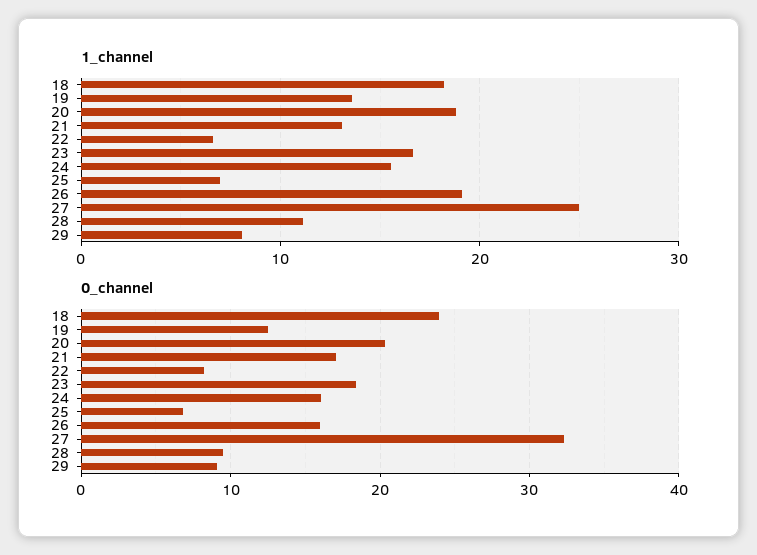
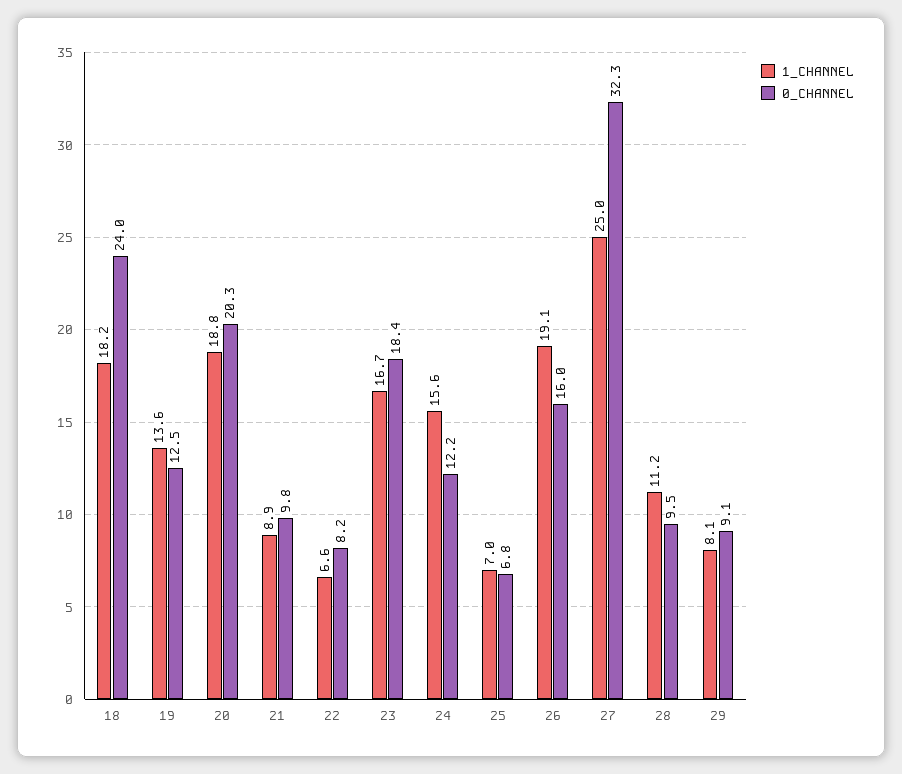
  {
    "1_channel": {
      "18": 18.2,
      "19": 13.6,
      "20": 18.8,
-     "21": 13,
+     "21": 8.9,
      "22": 6.6,
      "23": 16.7,
      "24": 15.6,
      "25": 7,
      "26": 19.1,
      "27": 25,
      "28": 11.2,
      "29": 8.1
    },
    "0_channel": {
      "18": 24,
      "19": 12.5,
      "20": 20.3,
-     "21": 17,
+     "21": 9.8,
      "22": 8.2,
      "23": 18.4,
-     "24": 16,
+     "24": 12.2,
      "25": 6.8,
      "26": 16,
      "27": 32.3,
      "28": 9.5,
      "29": 9.1
    }
  }

